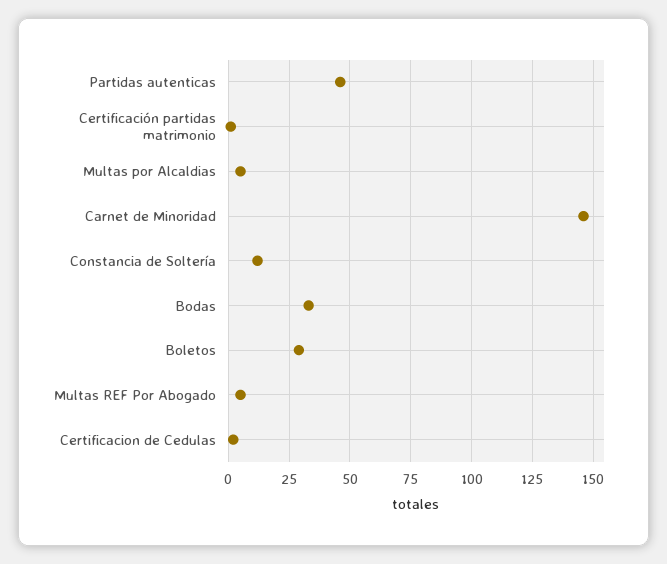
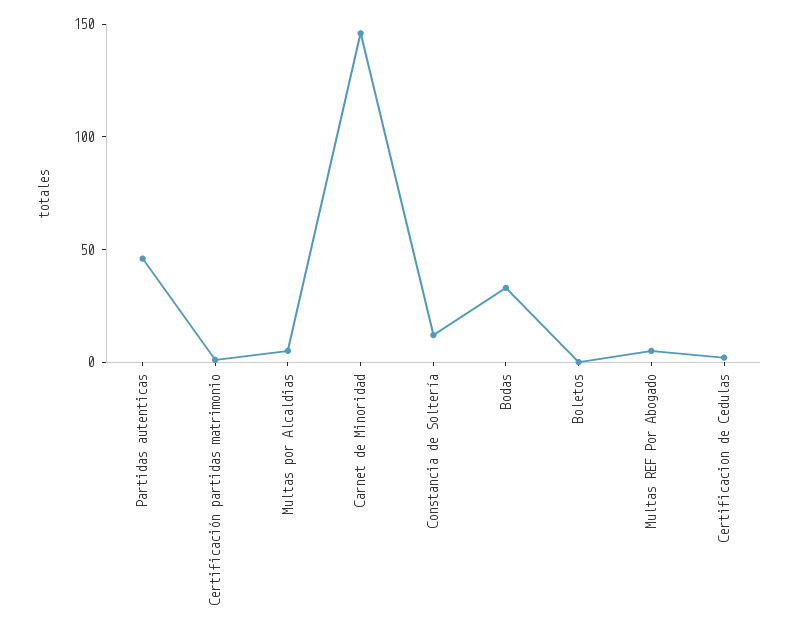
  {
    "Partidas autenticas": 45,
    "Certificación partidas matrimonio": 0,
    "Multas por Alcaldias": 5,
    "Carnet de Minoridad": 145,
    "Constancia de Soltería": 10,
    "Bodas": 35,
-   "Boletos": 30,
+   "Boletos": 0,
    "Multas REF Por Abogado": 5,
    "Certificacion de Cedulas": 0
  }

